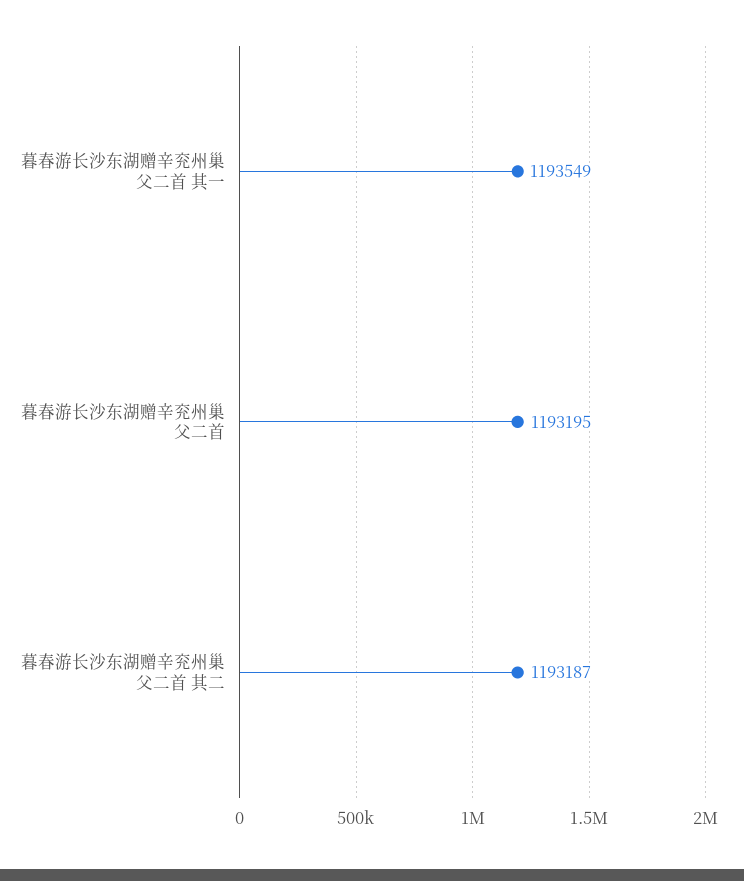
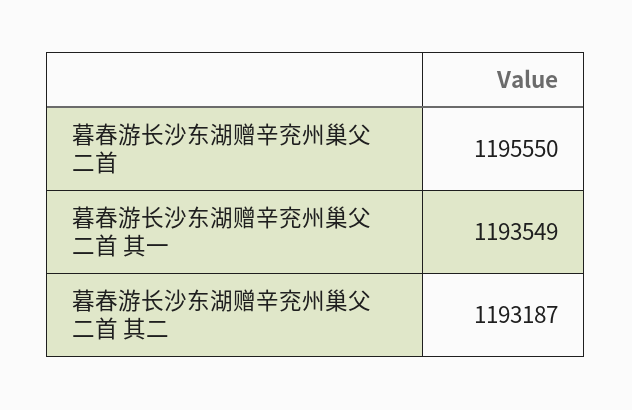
  {
    "暮春游长沙东湖赠辛兖州巢父二首 其一": 1193549,
-   "暮春游长沙东湖赠辛兖州巢父二首": 1193195,
+   "暮春游长沙东湖赠辛兖州巢父二首": 1195550,
    "暮春游长沙东湖赠辛兖州巢父二首 其二": 1193187
  }

